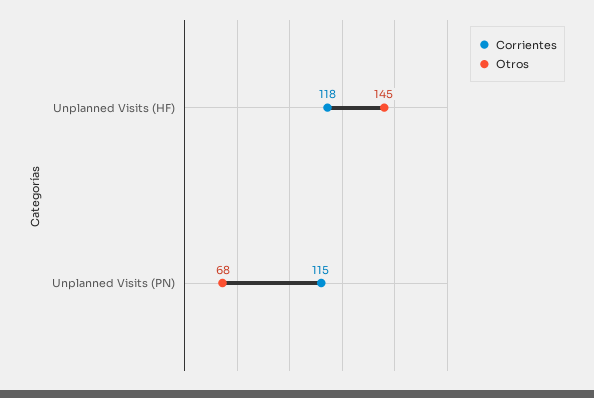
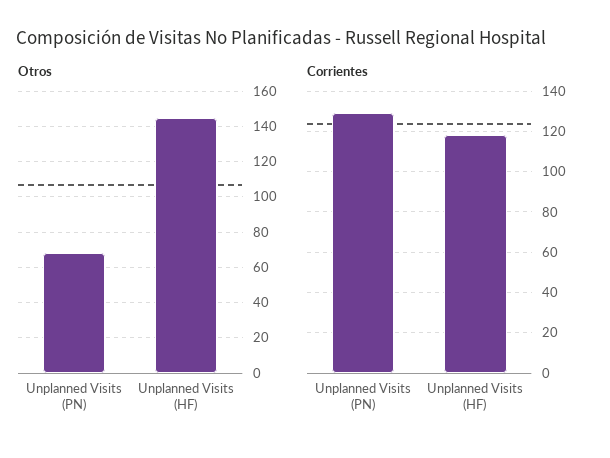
  {
    "Corrientes": {
      "Unplanned Visits (HF)": 118,
-     "Unplanned Visits (PN)": 115
+     "Unplanned Visits (PN)": 130
    },
    "Otros": {
      "Unplanned Visits (HF)": 145,
      "Unplanned Visits (PN)": 68
    }
  }

